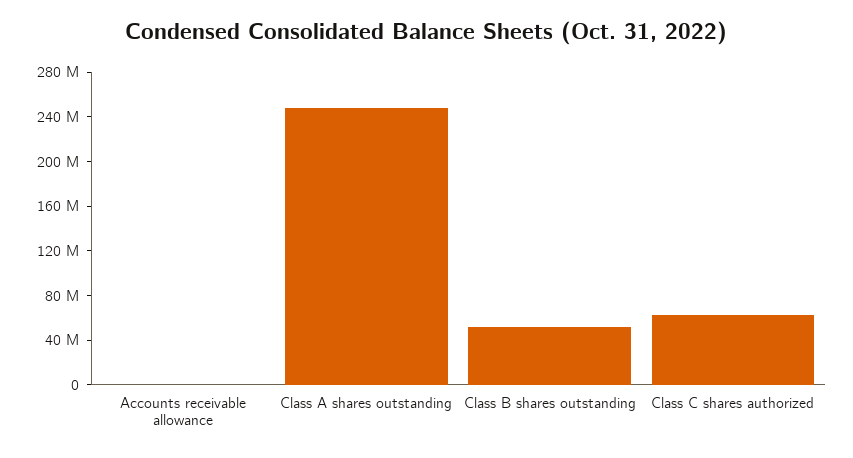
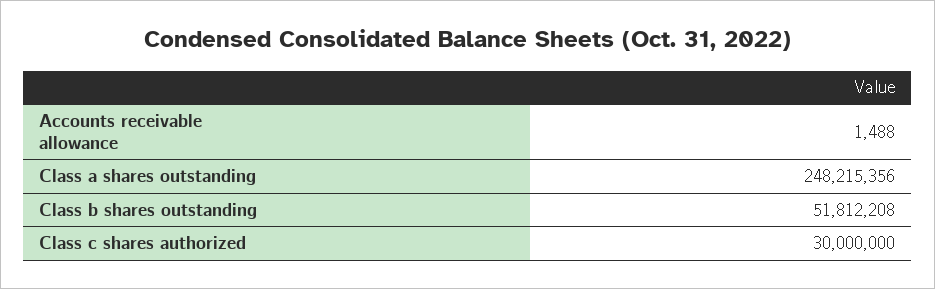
  {
    "Accounts receivable allowance": 1488,
    "Class A shares outstanding": 248215356,
    "Class B shares outstanding": 51812208,
-   "Class C shares authorized": 60000000
+   "Class C shares authorized": 30000000
  }

